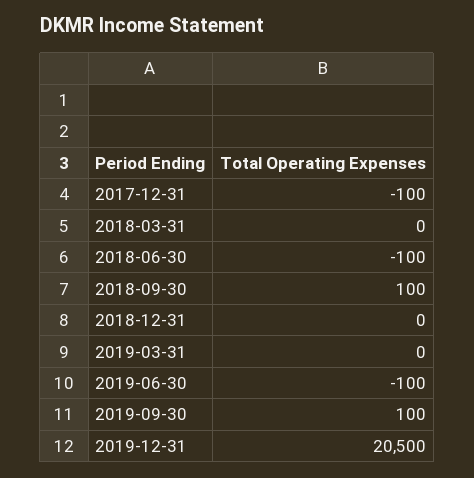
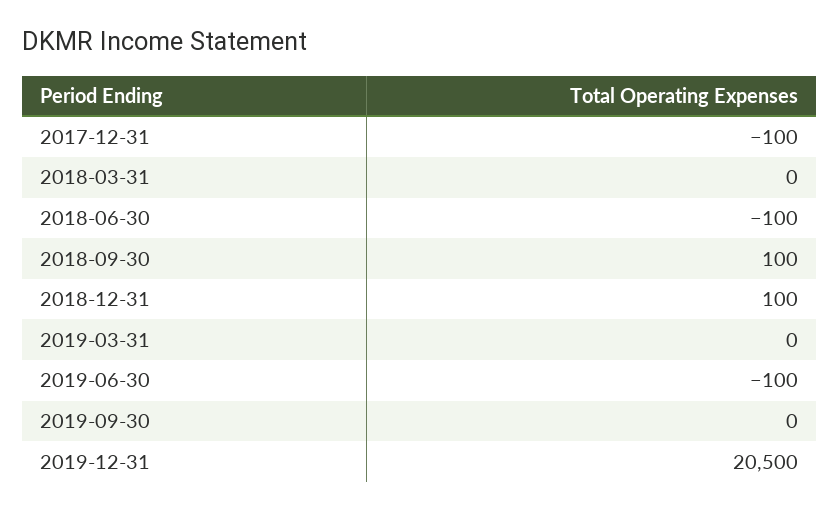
  {
    "2017-12-31": -100,
    "2018-03-31": 0,
    "2018-06-30": -100,
    "2018-09-30": 100,
-   "2018-12-31": 0,
+   "2018-12-31": 100,
    "2019-03-31": 0,
    "2019-06-30": -100,
-   "2019-09-30": 100,
+   "2019-09-30": 0,
    "2019-12-31": 20500
  }

